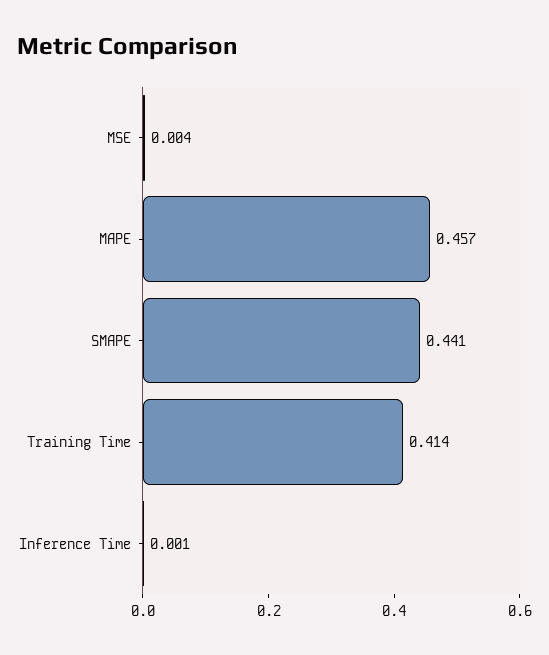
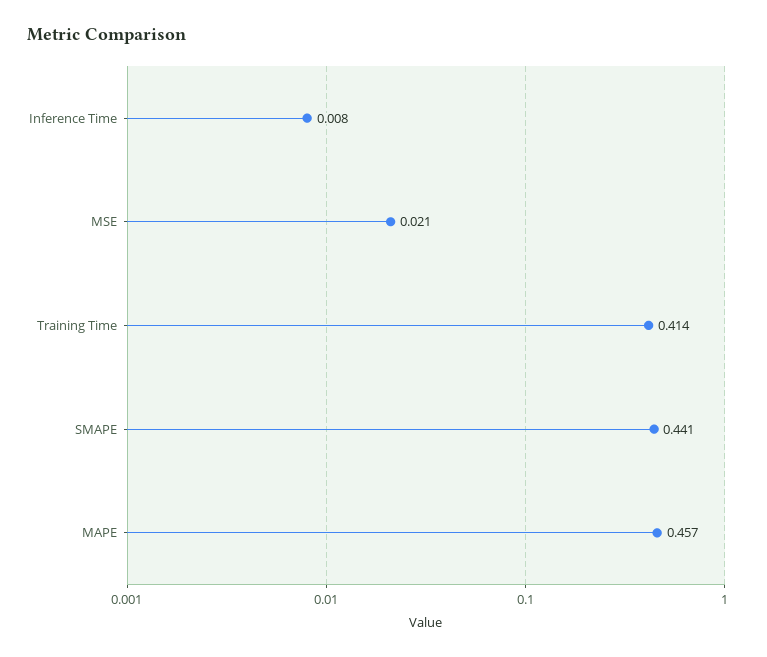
  {
-   "MSE": 0.004,
+   "MSE": 0.021,
    "MAPE": 0.457,
    "SMAPE": 0.441,
    "Training Time": 0.414,
-   "Inference Time": 0.001
+   "Inference Time": 0.008
  }

